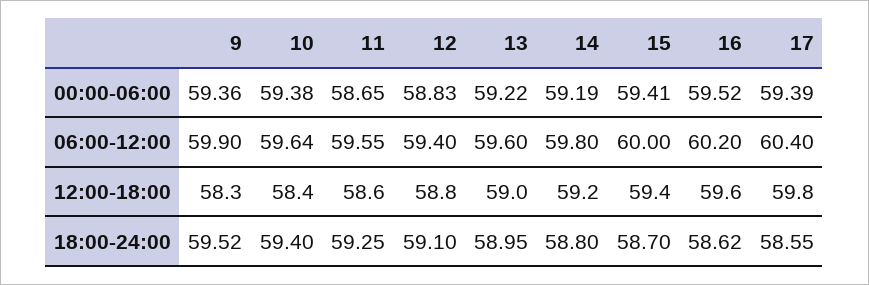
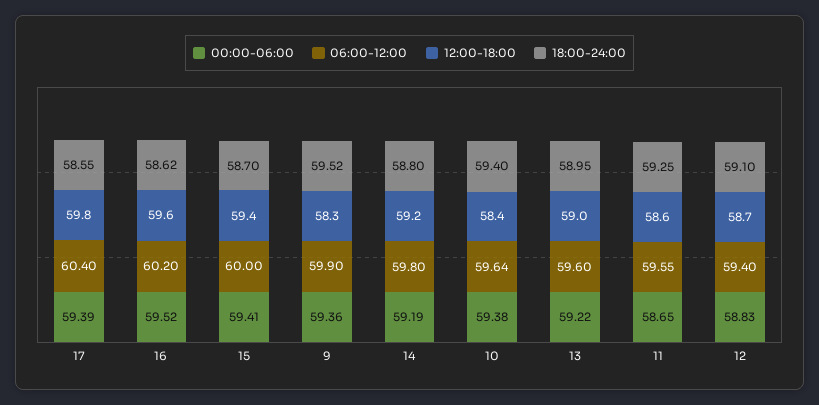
  {
    "00:00-06:00": {
      "9": 59.36,
      "10": 59.38,
      "11": 58.65,
      "12": 58.83,
      "13": 59.22,
      "14": 59.19,
      "15": 59.41,
      "16": 59.52,
      "17": 59.39
    },
    "06:00-12:00": {
      "9": 59.9,
      "10": 59.64,
      "11": 59.55,
      "12": 59.4,
      "13": 59.6,
      "14": 59.8,
      "15": 60,
      "16": 60.2,
      "17": 60.4
    },
    "12:00-18:00": {
      "9": 58.3,
      "10": 58.4,
      "11": 58.6,
-     "12": 58.8,
+     "12": 58.7,
      "13": 59,
      "14": 59.2,
      "15": 59.4,
      "16": 59.6,
      "17": 59.8
    },
    "18:00-24:00": {
      "9": 59.52,
      "10": 59.4,
      "11": 59.25,
      "12": 59.1,
      "13": 58.95,
      "14": 58.8,
      "15": 58.7,
      "16": 58.62,
      "17": 58.55
    }
  }

